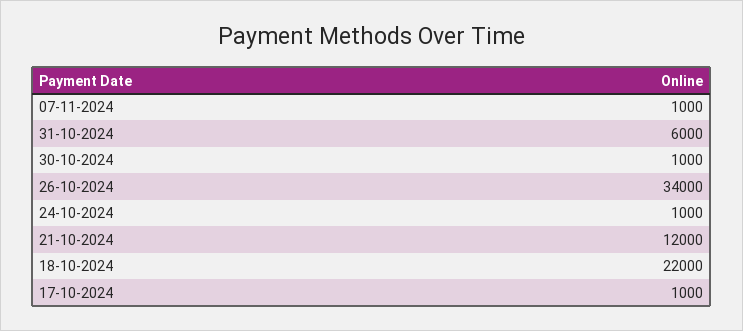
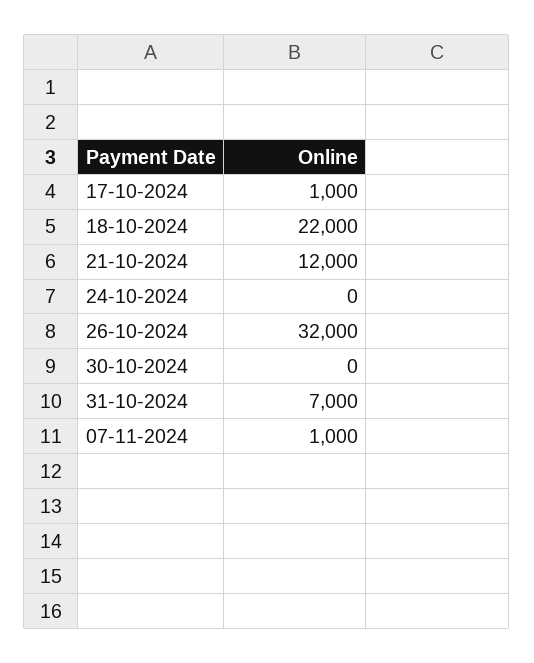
  {
    "07-11-2024": 1000,
-   "31-10-2024": 6000,
+   "31-10-2024": 7000,
-   "30-10-2024": 1000,
+   "30-10-2024": 0,
-   "26-10-2024": 34000,
+   "26-10-2024": 32000,
-   "24-10-2024": 1000,
+   "24-10-2024": 0,
    "21-10-2024": 12000,
    "18-10-2024": 22000,
    "17-10-2024": 1000
  }

